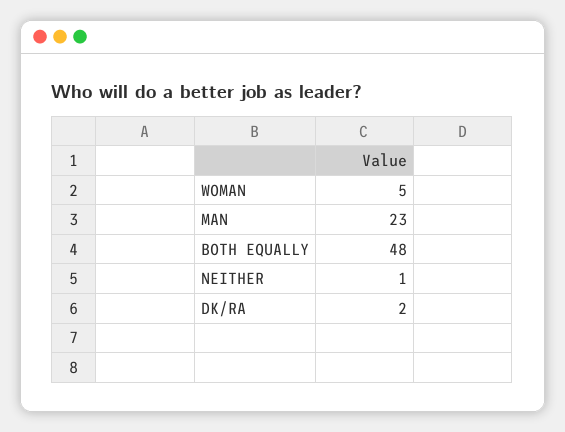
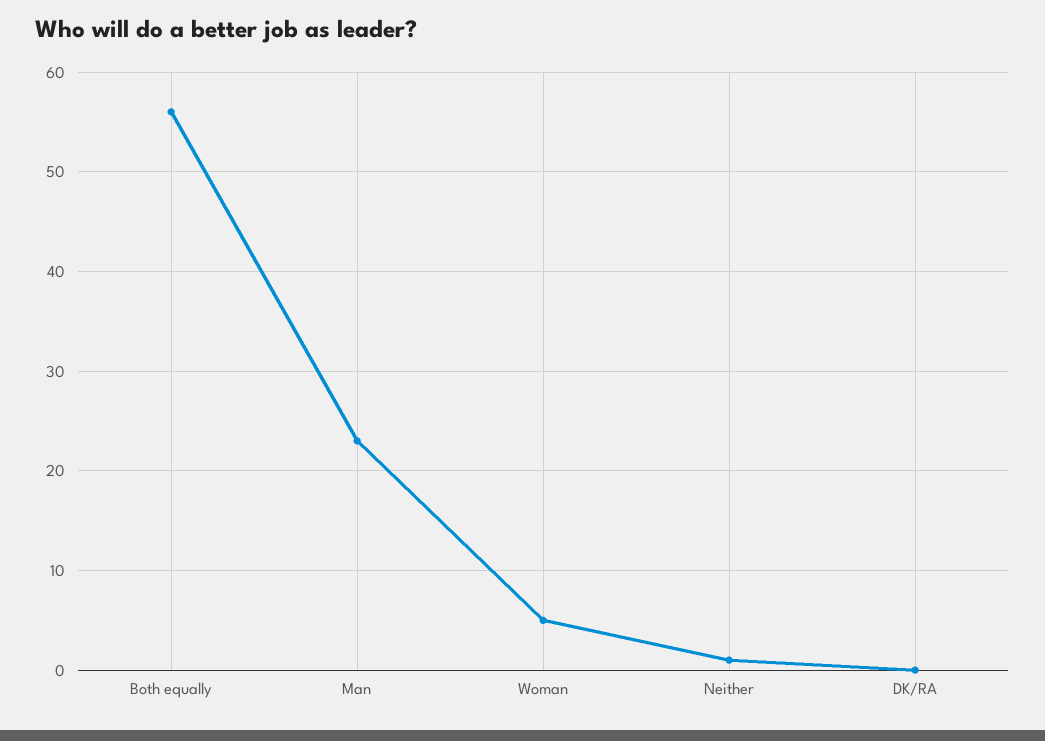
  {
    "WOMAN": 5,
    "MAN": 23,
-   "BOTH EQUALLY": 48,
+   "BOTH EQUALLY": 56,
    "NEITHER": 1,
-   "DK/RA": 2
+   "DK/RA": 0
  }

